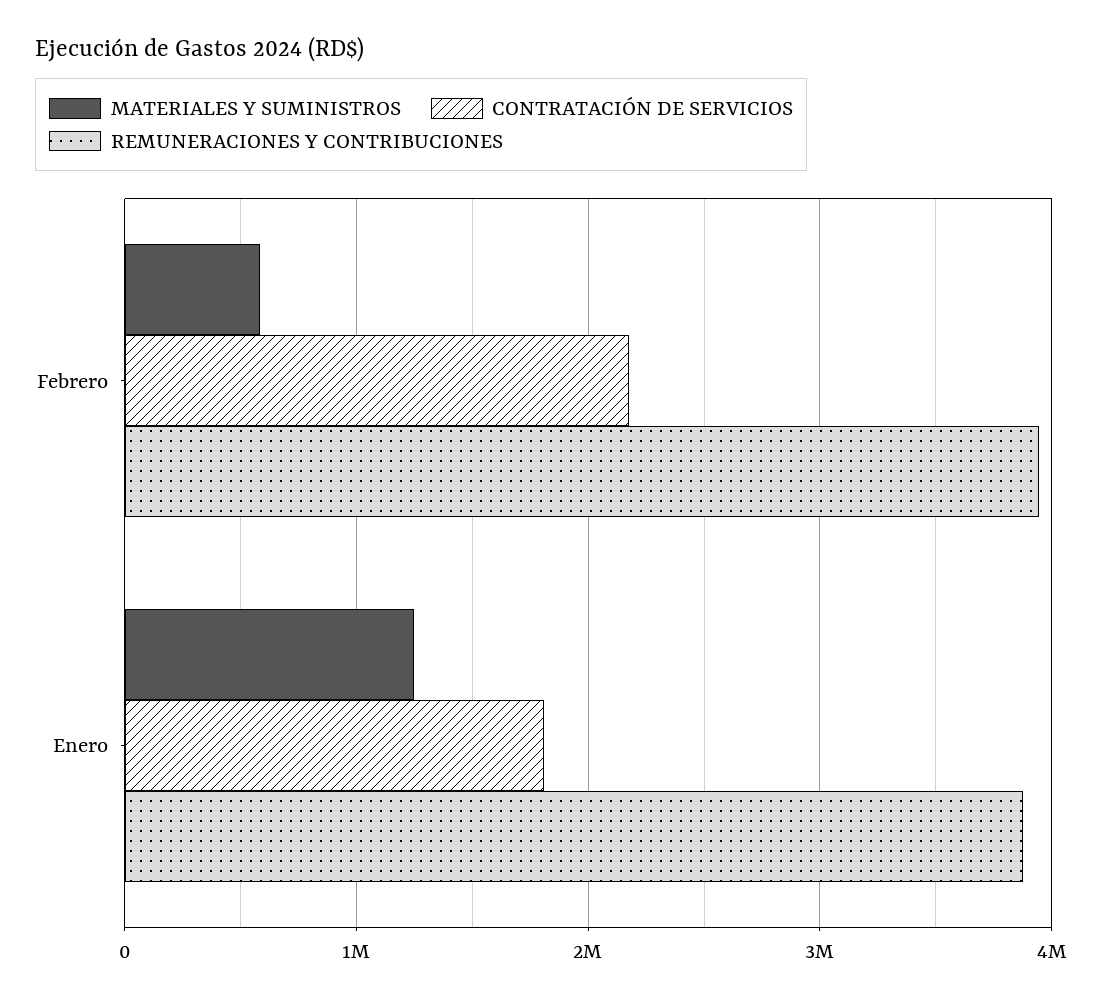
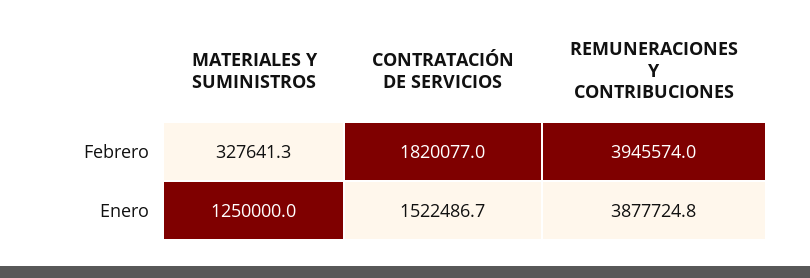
  {
    "MATERIALES Y SUMINISTROS": {
-     "Febrero": 600000,
+     "Febrero": 327641.3,
      "Enero": 1250000
    },
    "CONTRATACIÓN DE SERVICIOS": {
-     "Febrero": 2200000,
+     "Febrero": 1820077,
-     "Enero": 1800000
+     "Enero": 1522486.7
    },
    "REMUNERACIONES Y CONTRIBUCIONES": {
      "Febrero": 3945574,
      "Enero": 3877724.8
    }
  }

